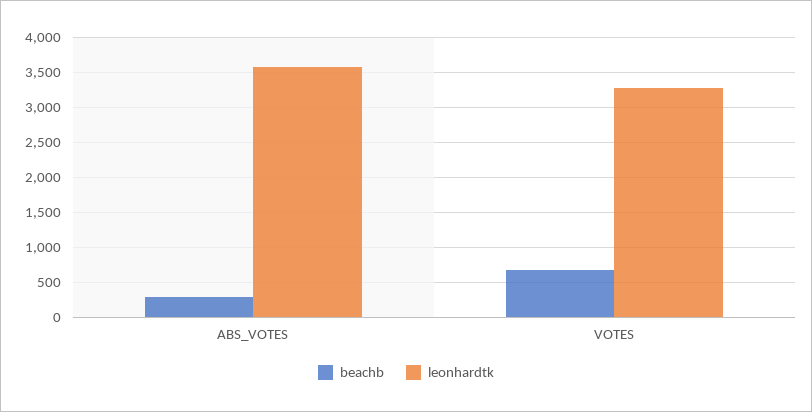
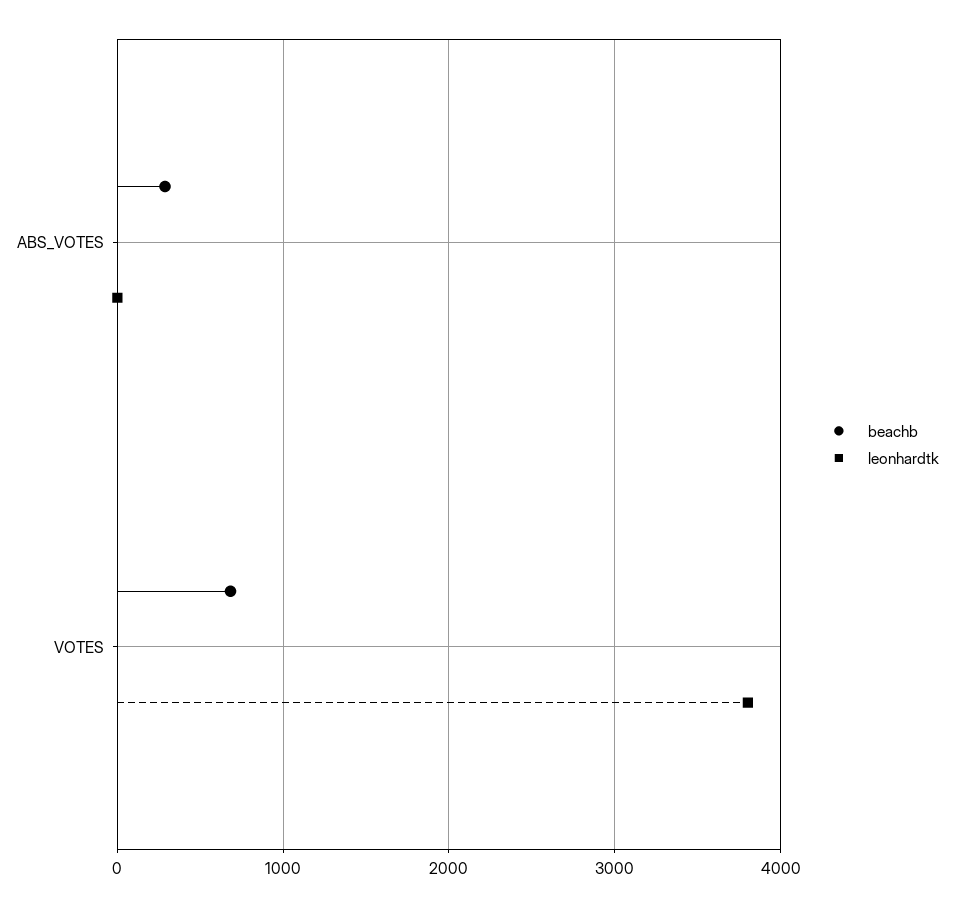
  {
    "beachb": {
      "ABS_VOTES": 300,
      "VOTES": 700
    },
    "leonhardtk": {
-     "ABS_VOTES": 3600,
+     "ABS_VOTES": 0,
-     "VOTES": 3300
+     "VOTES": 3800
    }
  }

